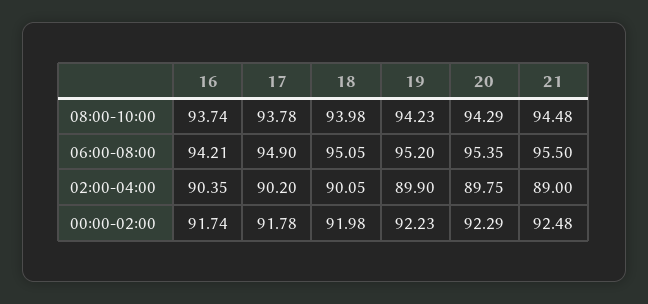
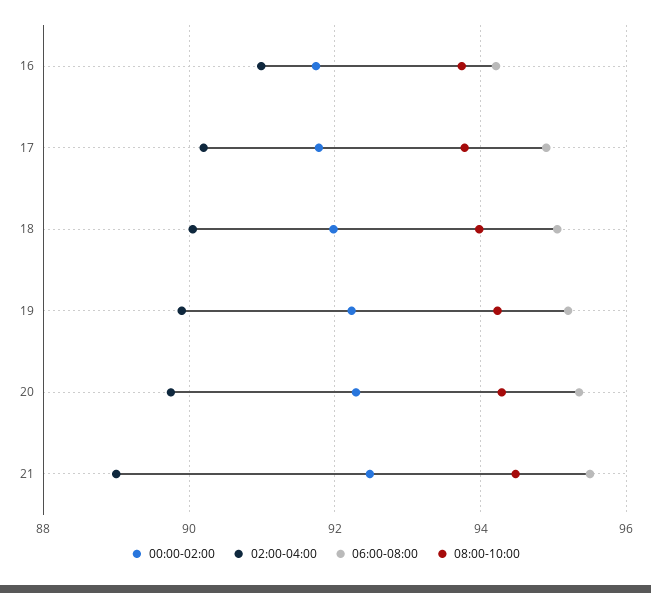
  {
    "08:00-10:00": {
      "16": 93.74,
      "17": 93.78,
      "18": 93.98,
      "19": 94.23,
      "20": 94.29,
      "21": 94.48
    },
    "06:00-08:00": {
      "16": 94.21,
      "17": 94.9,
      "18": 95.05,
      "19": 95.2,
      "20": 95.35,
      "21": 95.5
    },
    "02:00-04:00": {
-     "16": 90.35,
+     "16": 91,
      "17": 90.2,
      "18": 90.05,
      "19": 89.9,
      "20": 89.75,
      "21": 89
    },
    "00:00-02:00": {
      "16": 91.74,
      "17": 91.78,
      "18": 91.98,
      "19": 92.23,
      "20": 92.29,
      "21": 92.48
    }
  }

